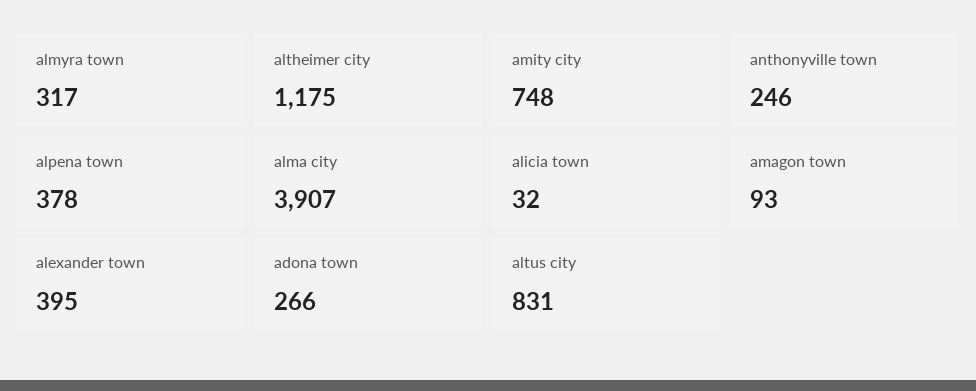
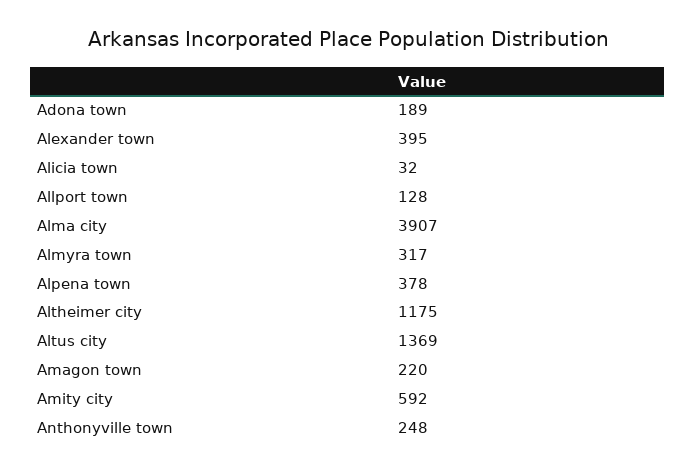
  {
    "almyra town": 317,
    "altheimer city": 1175,
-   "amity city": 748,
+   "amity city": 592,
-   "anthonyville town": 246,
+   "anthonyville town": 248,
    "alpena town": 378,
    "alma city": 3907,
    "alicia town": 32,
-   "amagon town": 93,
+   "amagon town": 220,
    "alexander town": 395,
-   "adona town": 266,
+   "adona town": 189,
-   "altus city": 831
+   "altus city": 1369,
+   "Allport town": 128
  }

